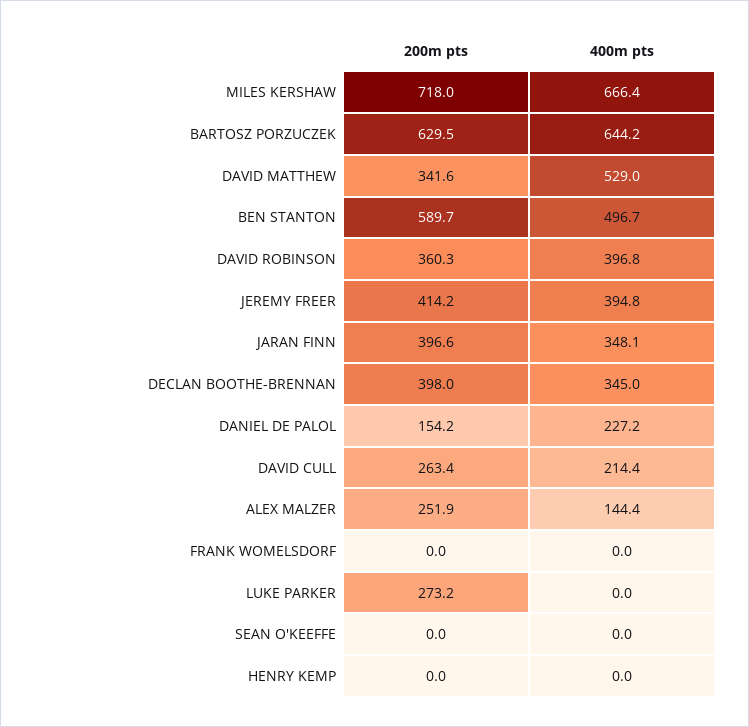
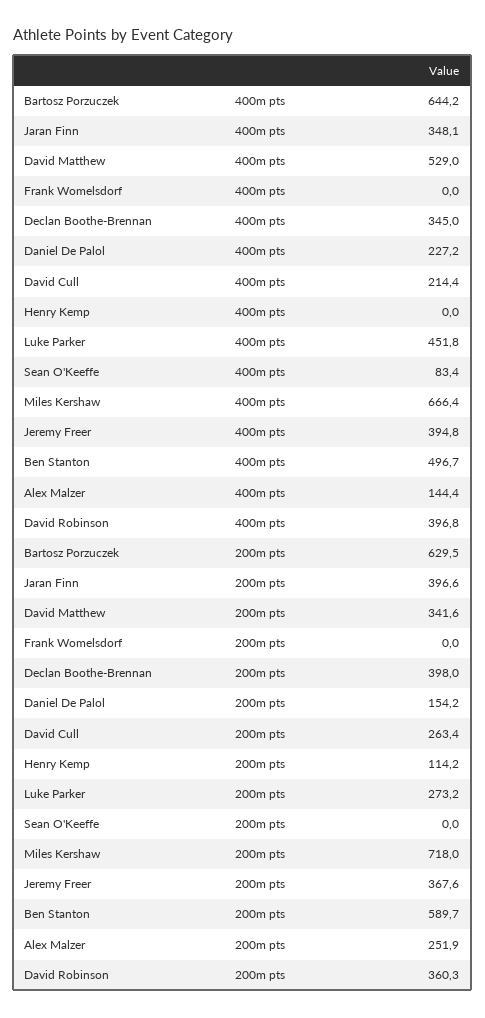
  {
    "200m pts": {
      "MILES KERSHAW": 718,
      "BARTOSZ PORZUCZEK": 629.5,
      "DAVID MATTHEW": 341.6,
      "BEN STANTON": 589.7,
      "DAVID ROBINSON": 360.3,
-     "JEREMY FREER": 414.2,
+     "JEREMY FREER": 367.6,
      "JARAN FINN": 396.6,
      "DECLAN BOOTHE-BRENNAN": 398,
      "DANIEL DE PALOL": 154.2,
      "DAVID CULL": 263.4,
      "ALEX MALZER": 251.9,
      "FRANK WOMELSDORF": 0,
      "LUKE PARKER": 273.2,
      "SEAN O'KEEFFE": 0,
-     "HENRY KEMP": 0
+     "HENRY KEMP": 114.2
    },
    "400m pts": {
      "MILES KERSHAW": 666.4,
      "BARTOSZ PORZUCZEK": 644.2,
      "DAVID MATTHEW": 529,
      "BEN STANTON": 496.7,
      "DAVID ROBINSON": 396.8,
      "JEREMY FREER": 394.8,
      "JARAN FINN": 348.1,
      "DECLAN BOOTHE-BRENNAN": 345,
      "DANIEL DE PALOL": 227.2,
      "DAVID CULL": 214.4,
      "ALEX MALZER": 144.4,
      "FRANK WOMELSDORF": 0,
-     "LUKE PARKER": 0,
+     "LUKE PARKER": 451.8,
-     "SEAN O'KEEFFE": 0,
+     "SEAN O'KEEFFE": 83.4,
      "HENRY KEMP": 0
    }
  }

